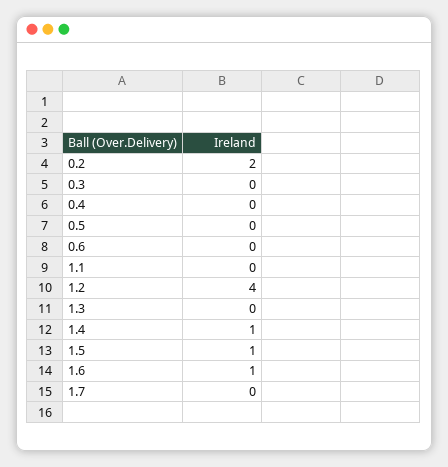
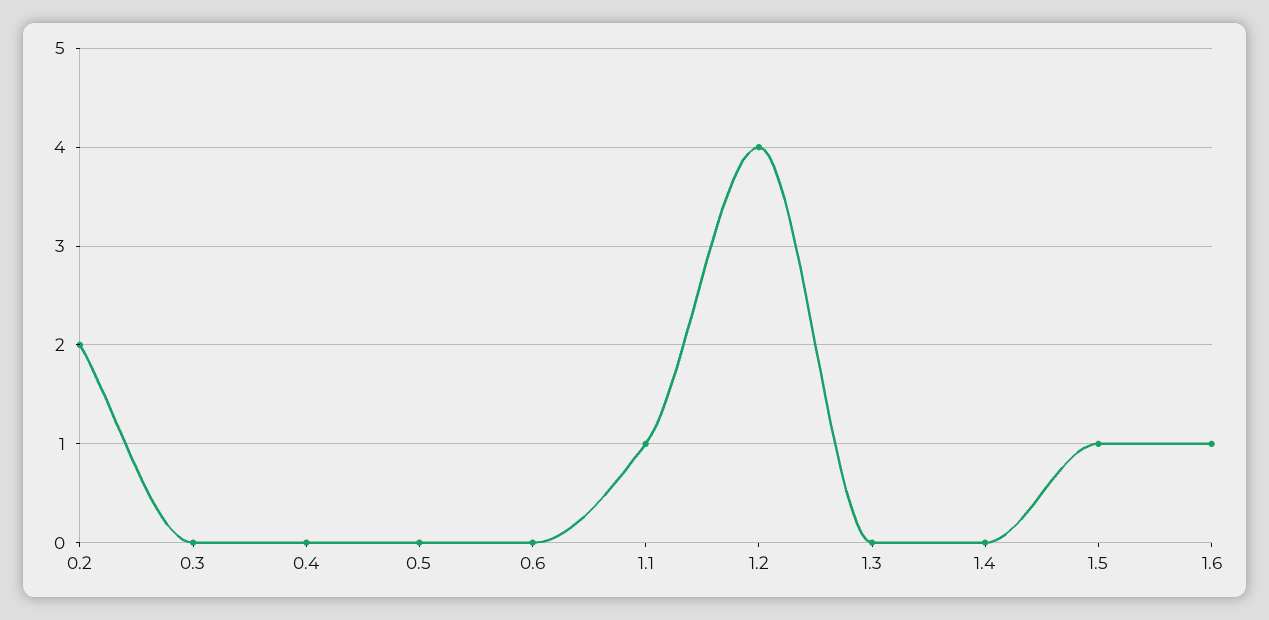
  {
    "0.2": 2,
    "0.3": 0,
    "0.4": 0,
    "0.5": 0,
    "0.6": 0,
-   "1.1": 0,
+   "1.1": 1,
    "1.2": 4,
    "1.3": 0,
-   "1.4": 1,
+   "1.4": 0,
    "1.5": 1,
-   "1.6": 1,
+   "1.6": 1
-   "1.7": 0
  }

